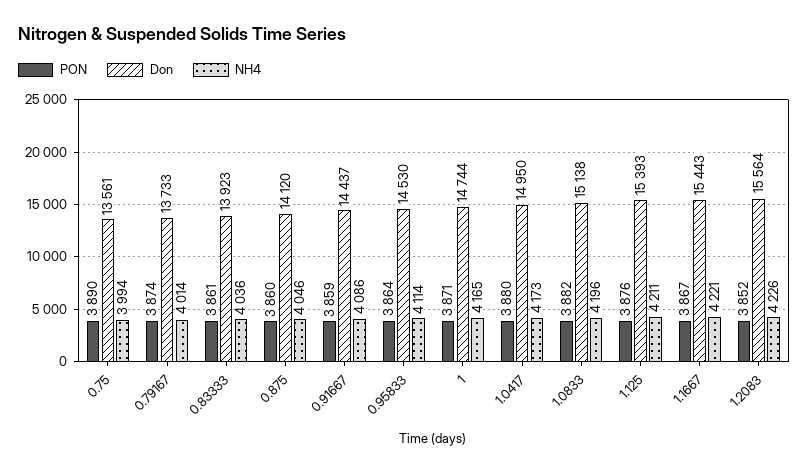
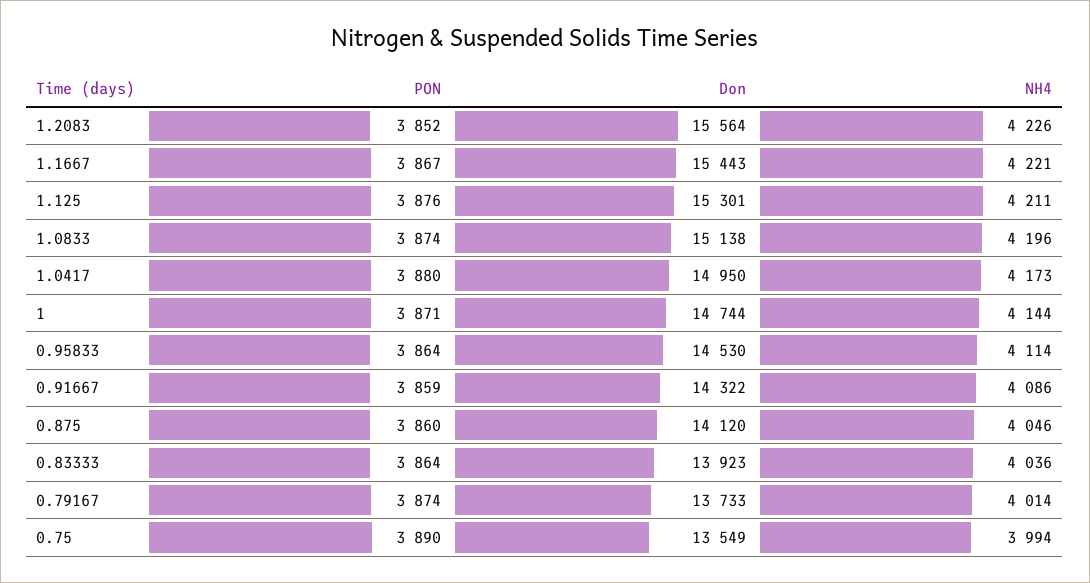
  {
    "PON": {
      "0.75": 3890,
      "0.79167": 3874,
-     "0.83333": 3861,
+     "0.83333": 3864,
      "0.875": 3860,
      "0.91667": 3859,
      "0.95833": 3864,
      "1": 3871,
      "1.0417": 3880,
-     "1.0833": 3882,
+     "1.0833": 3874,
      "1.125": 3876,
      "1.1667": 3867,
      "1.2083": 3852
    },
    "Don": {
-     "0.75": 13561,
+     "0.75": 13549,
      "0.79167": 13733,
      "0.83333": 13923,
      "0.875": 14120,
-     "0.91667": 14437,
+     "0.91667": 14322,
      "0.95833": 14530,
      "1": 14744,
      "1.0417": 14950,
      "1.0833": 15138,
-     "1.125": 15393,
+     "1.125": 15301,
      "1.1667": 15443,
      "1.2083": 15564
    },
    "NH4": {
      "0.75": 3994,
      "0.79167": 4014,
      "0.83333": 4036,
      "0.875": 4046,
      "0.91667": 4086,
      "0.95833": 4114,
-     "1": 4165,
+     "1": 4144,
      "1.0417": 4173,
      "1.0833": 4196,
      "1.125": 4211,
      "1.1667": 4221,
      "1.2083": 4226
    }
  }

